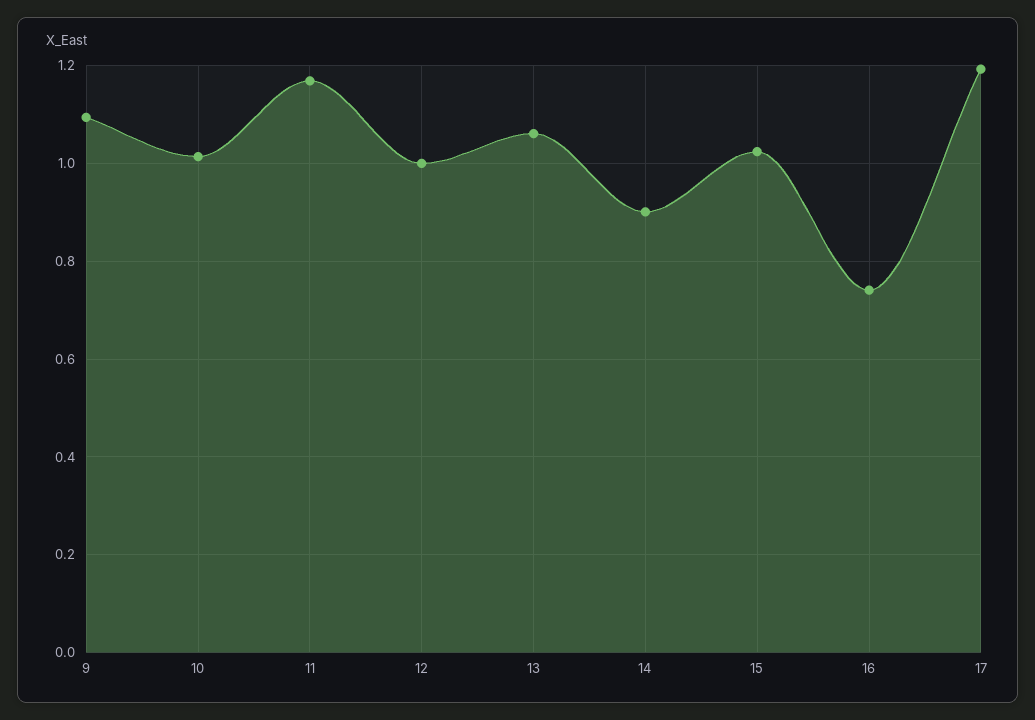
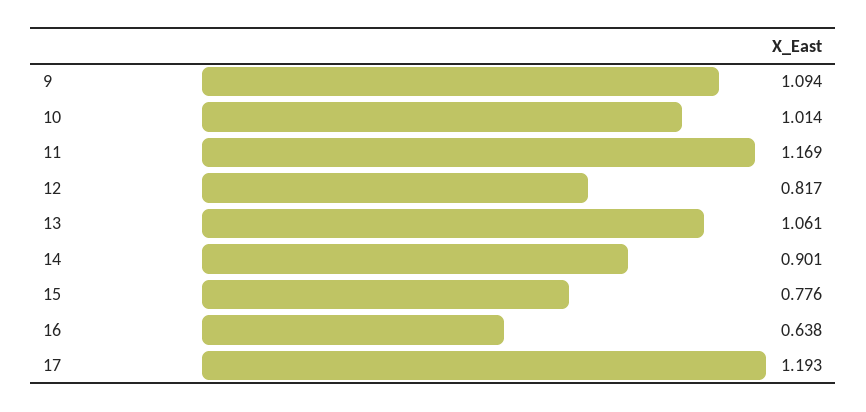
  {
    "9": 1.094,
    "10": 1.014,
    "11": 1.169,
-   "12": 1,
+   "12": 0.817,
    "13": 1.061,
    "14": 0.901,
-   "15": 1.02,
+   "15": 0.776,
-   "16": 0.74,
+   "16": 0.638,
    "17": 1.193
  }

